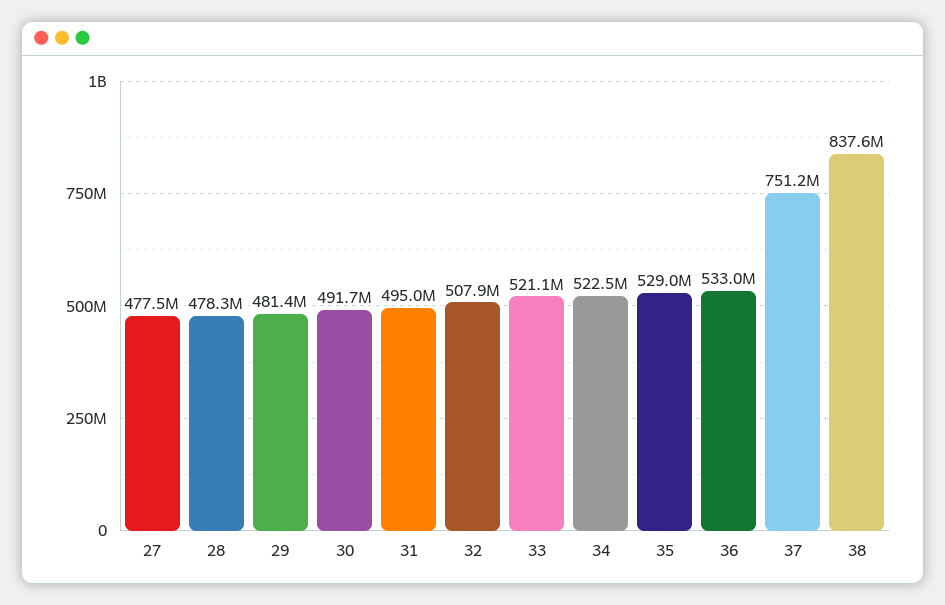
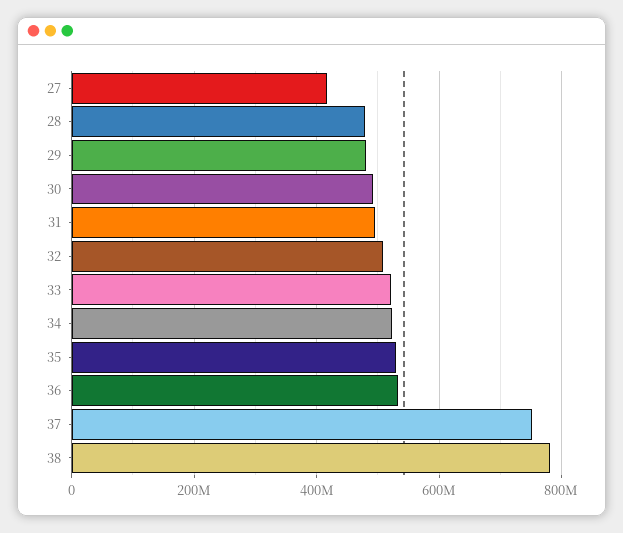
  {
-   "27": 477500000,
+   "27": 420000000,
    "28": 478300000,
    "29": 481400000,
    "30": 491700000,
    "31": 495000000,
    "32": 507900000,
    "33": 521100000,
    "34": 522500000,
    "35": 529000000,
    "36": 533000000,
    "37": 751200000,
-   "38": 837600000
+   "38": 780000000
  }

